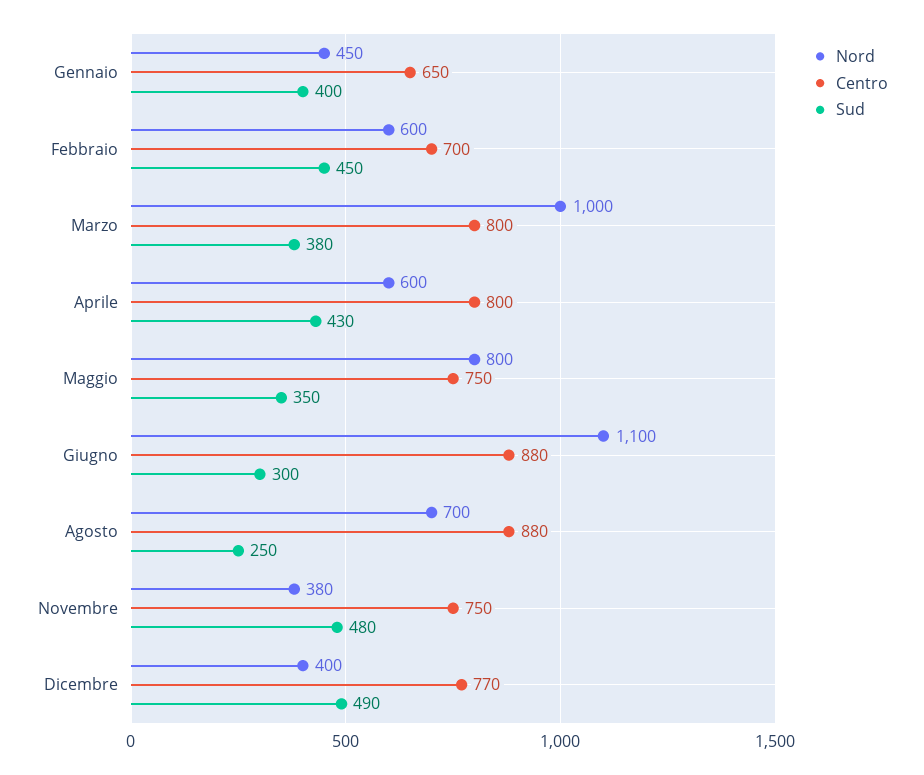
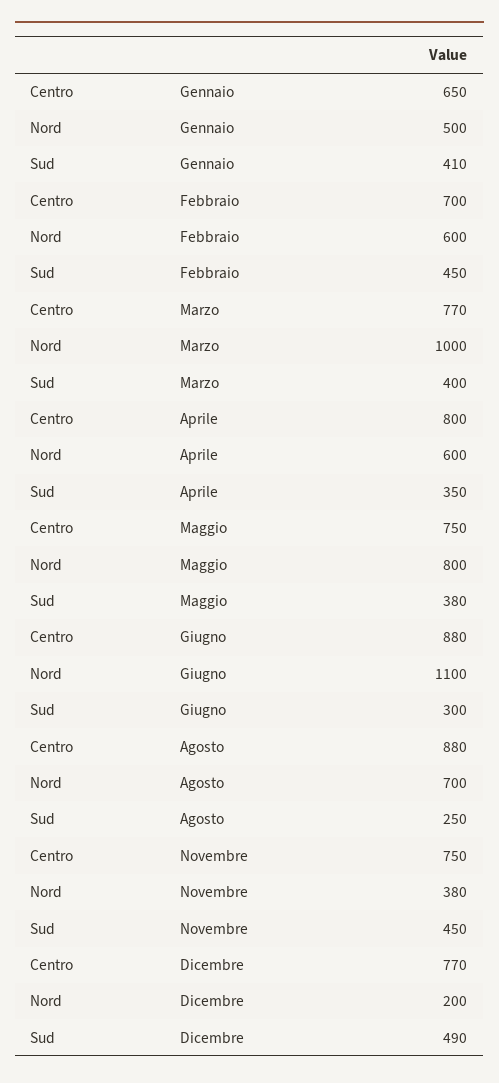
  {
    "Nord": {
-     "Gennaio": 450,
+     "Gennaio": 500,
      "Febbraio": 600,
      "Marzo": 1000,
      "Aprile": 600,
      "Maggio": 800,
      "Giugno": 1100,
      "Agosto": 700,
      "Novembre": 380,
-     "Dicembre": 400
+     "Dicembre": 200
    },
    "Centro": {
      "Gennaio": 650,
      "Febbraio": 700,
-     "Marzo": 800,
+     "Marzo": 770,
      "Aprile": 800,
      "Maggio": 750,
      "Giugno": 880,
      "Agosto": 880,
      "Novembre": 750,
      "Dicembre": 770
    },
    "Sud": {
-     "Gennaio": 400,
+     "Gennaio": 410,
      "Febbraio": 450,
-     "Marzo": 380,
+     "Marzo": 400,
-     "Aprile": 430,
+     "Aprile": 350,
-     "Maggio": 350,
+     "Maggio": 380,
      "Giugno": 300,
      "Agosto": 250,
-     "Novembre": 480,
+     "Novembre": 450,
      "Dicembre": 490
    }
  }

